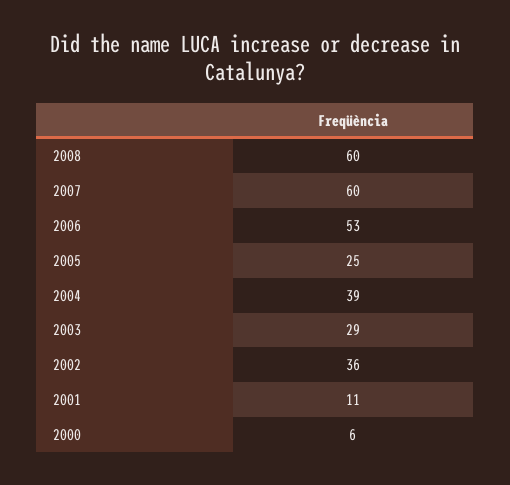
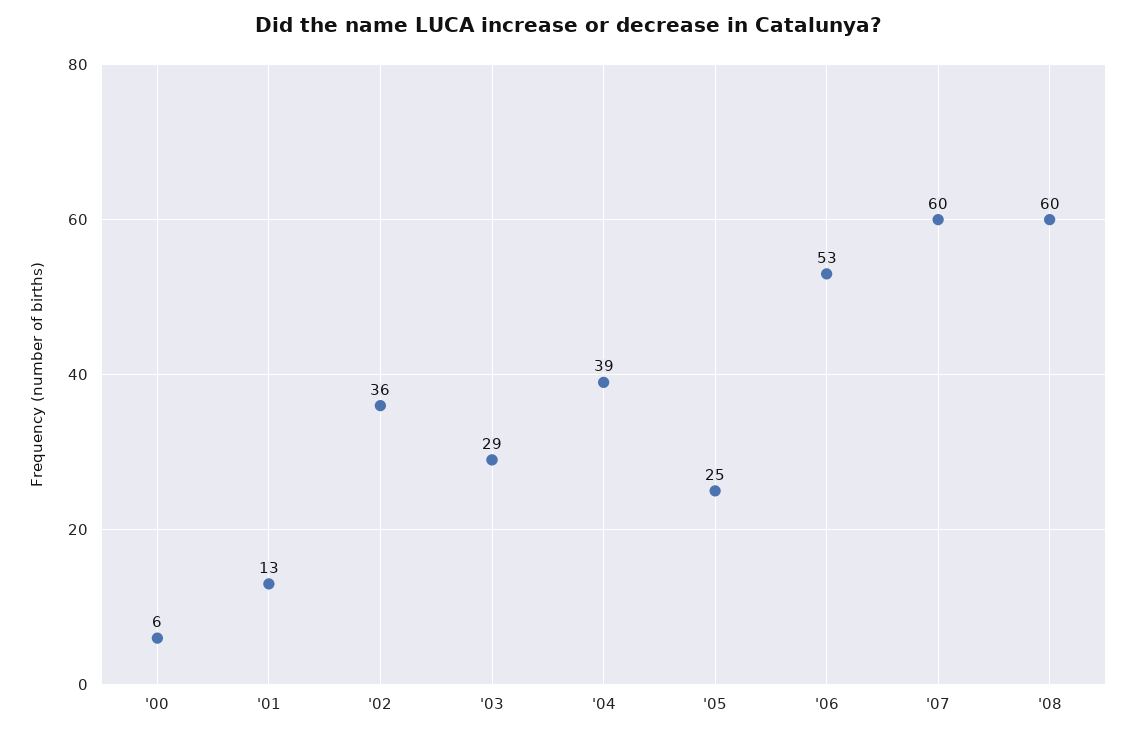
  {
    "2008": 60,
    "2007": 60,
    "2006": 53,
    "2005": 25,
    "2004": 39,
    "2003": 29,
    "2002": 36,
-   "2001": 11,
+   "2001": 13,
    "2000": 6
  }

